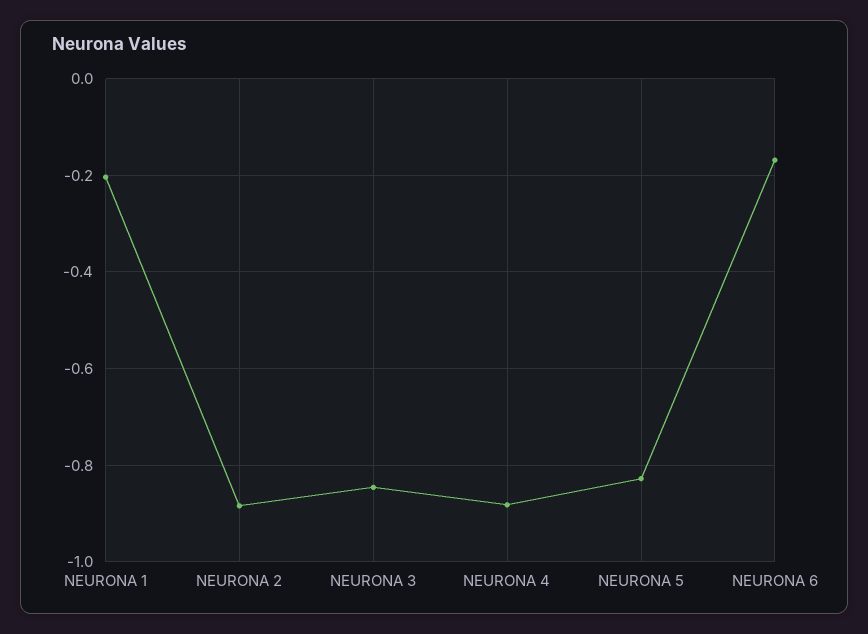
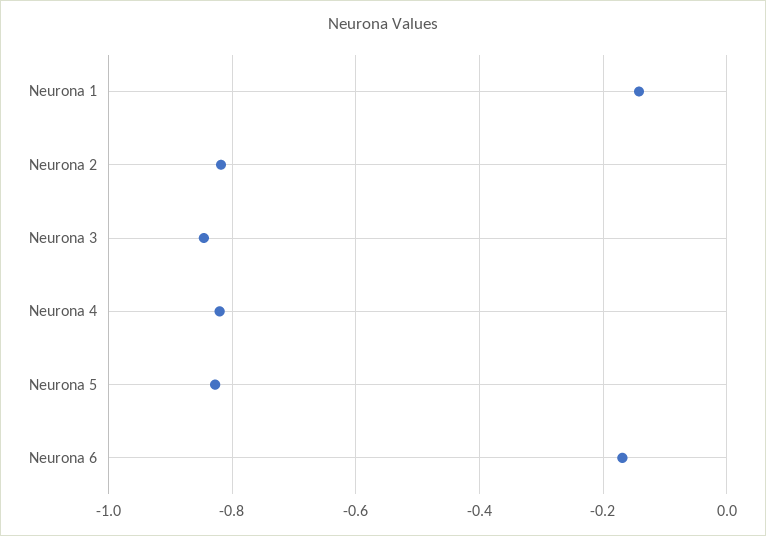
  {
-   "NEURONA 1": -0.2,
+   "NEURONA 1": -0.14,
-   "NEURONA 2": -0.88,
+   "NEURONA 2": -0.82,
    "NEURONA 3": -0.84,
-   "NEURONA 4": -0.88,
+   "NEURONA 4": -0.82,
    "NEURONA 5": -0.82,
    "NEURONA 6": -0.16
  }

